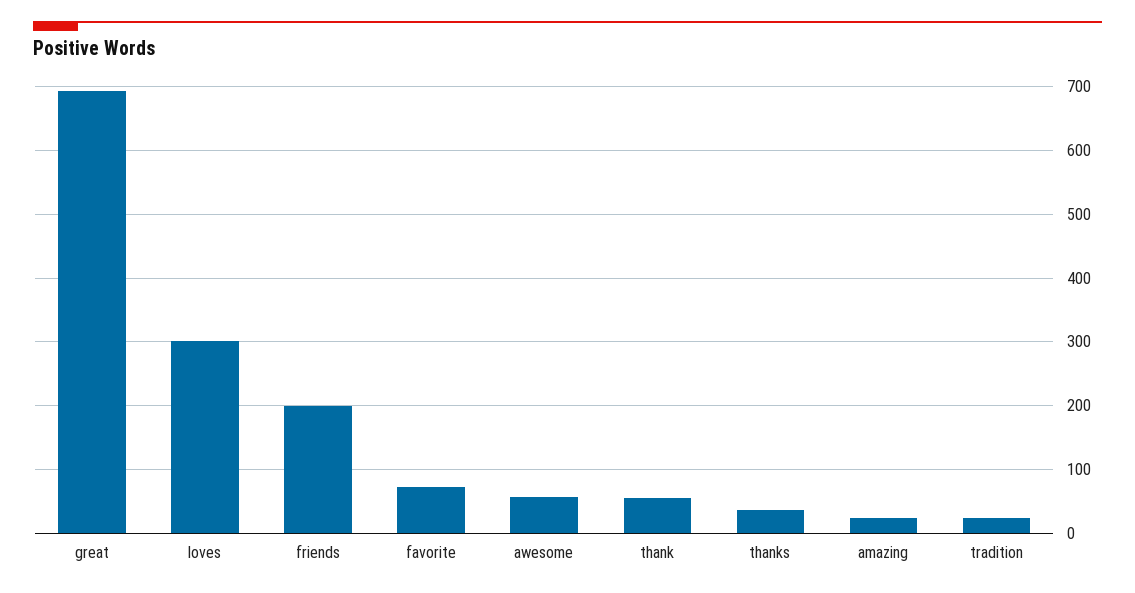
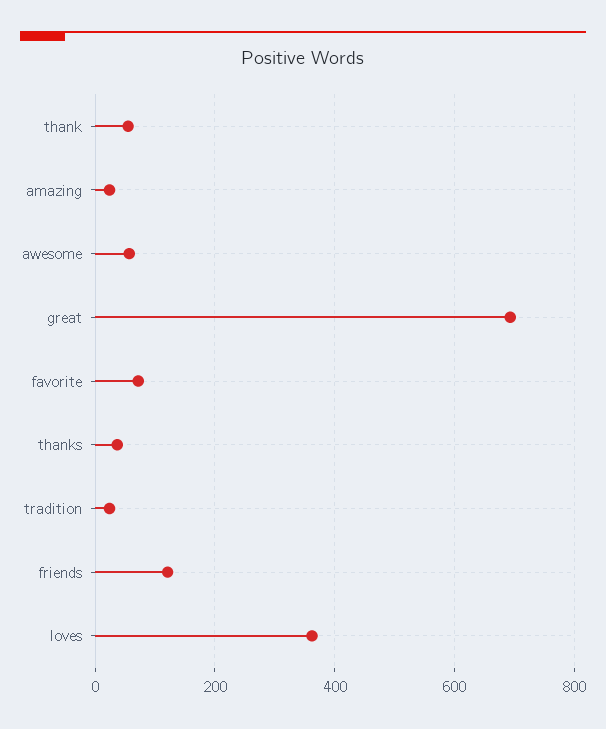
  {
    "great": 690,
-   "loves": 300,
+   "loves": 360,
-   "friends": 200,
+   "friends": 120,
    "favorite": 70,
    "awesome": 60,
    "thank": 60,
    "thanks": 40,
    "amazing": 20,
    "tradition": 20
  }

